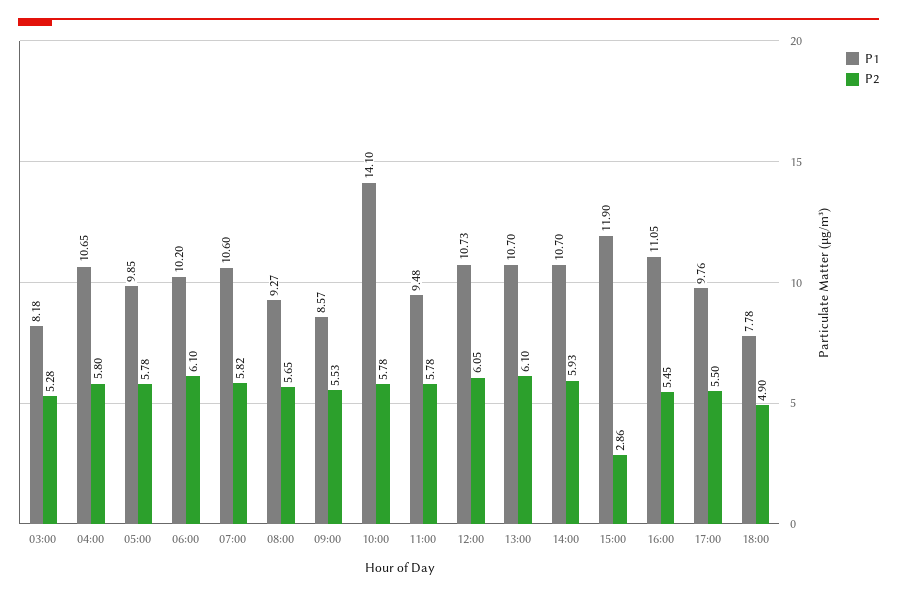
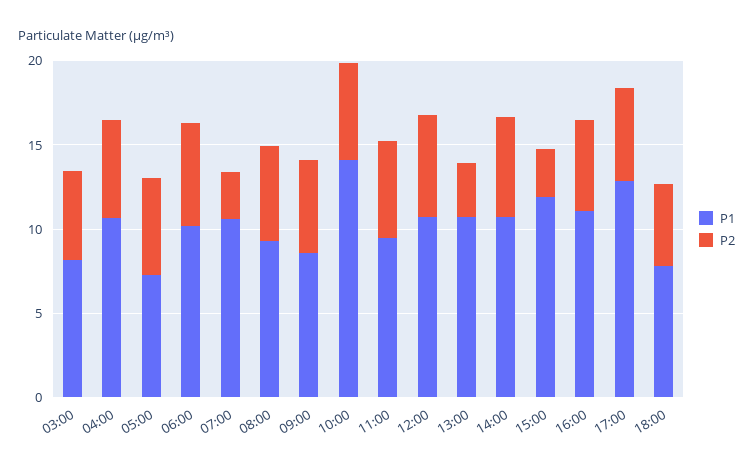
  {
    "P1": {
      "03:00": 8.18,
      "04:00": 10.65,
-     "05:00": 9.85,
+     "05:00": 7,
      "06:00": 10.2,
      "07:00": 10.6,
      "08:00": 9.27,
      "09:00": 8.57,
      "10:00": 14.1,
      "11:00": 9.48,
      "12:00": 10.73,
      "13:00": 10.7,
      "14:00": 10.7,
      "15:00": 11.9,
      "16:00": 11.05,
-     "17:00": 9.76,
+     "17:00": 13,
      "18:00": 7.78
    },
    "P2": {
      "03:00": 5.28,
      "04:00": 5.8,
      "05:00": 5.78,
      "06:00": 6.1,
-     "07:00": 5.82,
+     "07:00": 3,
      "08:00": 5.65,
      "09:00": 5.53,
      "10:00": 5.78,
      "11:00": 5.78,
      "12:00": 6.05,
-     "13:00": 6.1,
+     "13:00": 3,
      "14:00": 5.93,
      "15:00": 2.86,
      "16:00": 5.45,
      "17:00": 5.5,
      "18:00": 4.9
    }
  }

